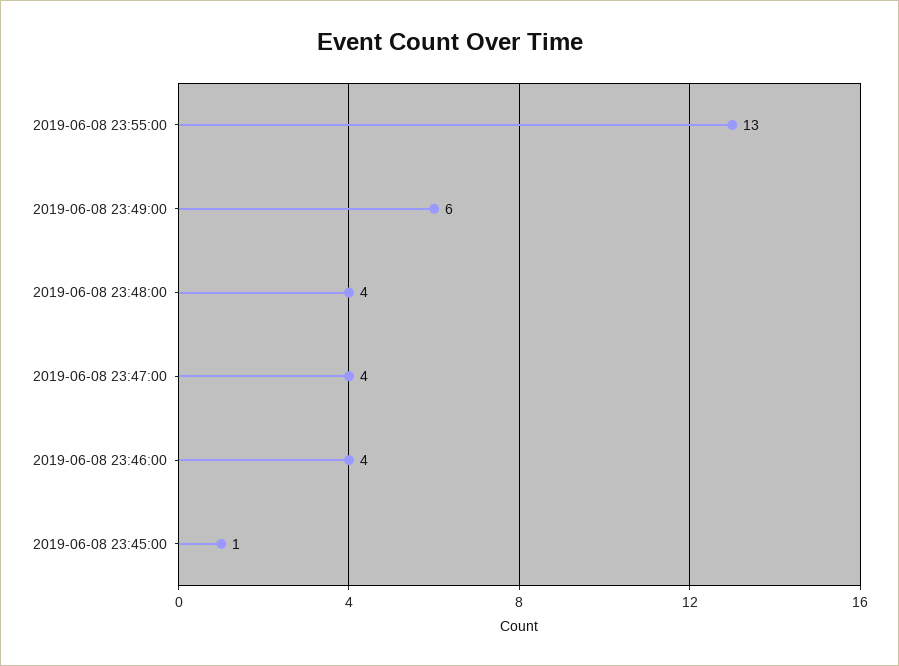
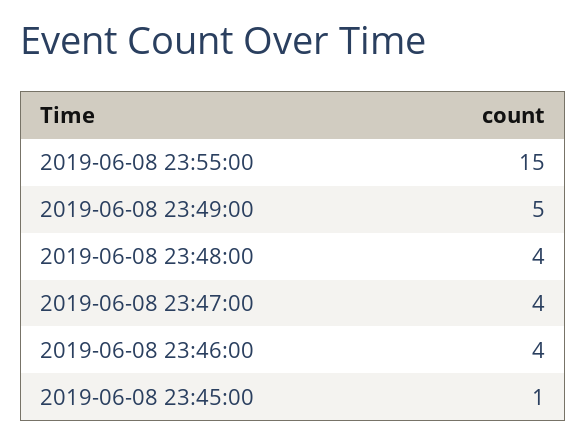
  {
-   "2019-06-08 23:55:00": 13,
+   "2019-06-08 23:55:00": 15,
-   "2019-06-08 23:49:00": 6,
+   "2019-06-08 23:49:00": 5,
    "2019-06-08 23:48:00": 4,
    "2019-06-08 23:47:00": 4,
    "2019-06-08 23:46:00": 4,
    "2019-06-08 23:45:00": 1
  }

